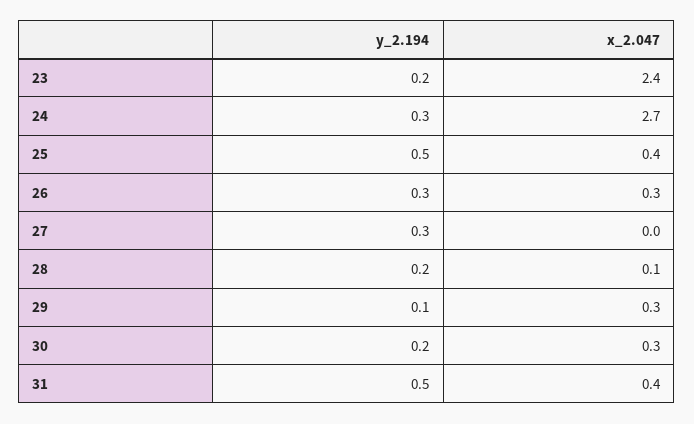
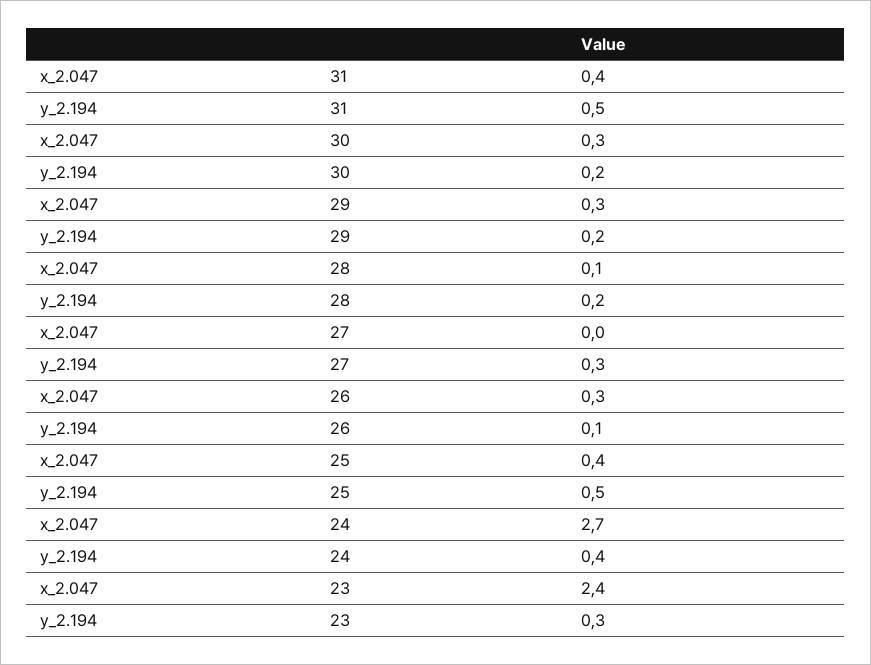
  {
    "y_2.194": {
-     "23": 0.2,
+     "23": 0.3,
-     "24": 0.3,
+     "24": 0.4,
      "25": 0.5,
-     "26": 0.3,
+     "26": 0.1,
      "27": 0.3,
      "28": 0.2,
-     "29": 0.1,
+     "29": 0.2,
      "30": 0.2,
      "31": 0.5
    },
    "x_2.047": {
      "23": 2.4,
      "24": 2.7,
      "25": 0.4,
      "26": 0.3,
      "27": 0,
      "28": 0.1,
      "29": 0.3,
      "30": 0.3,
      "31": 0.4
    }
  }

